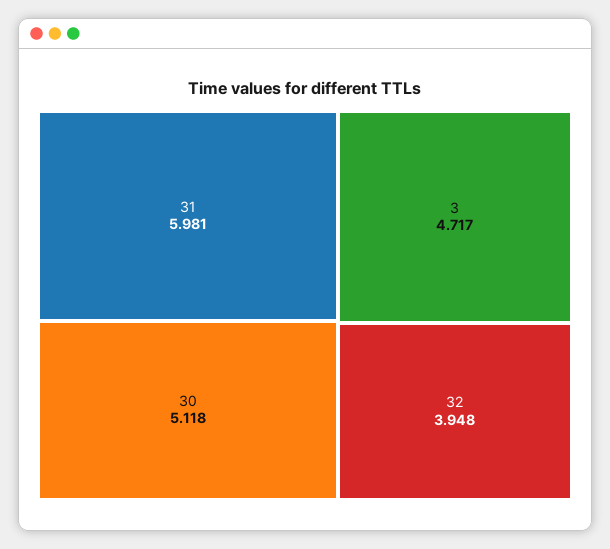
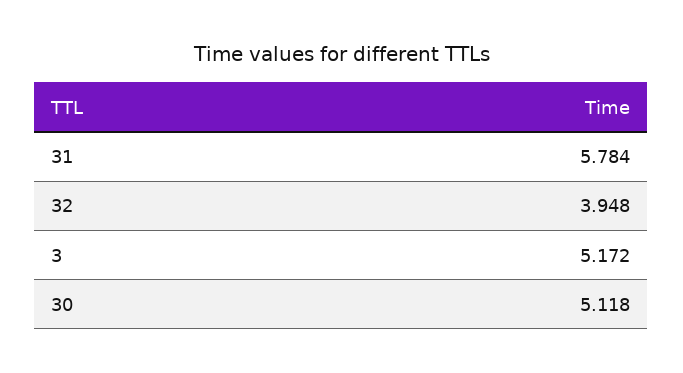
  {
-   "31": 5.981,
+   "31": 5.784,
    "30": 5.118,
-   "3": 4.717,
+   "3": 5.172,
    "32": 3.948
  }

